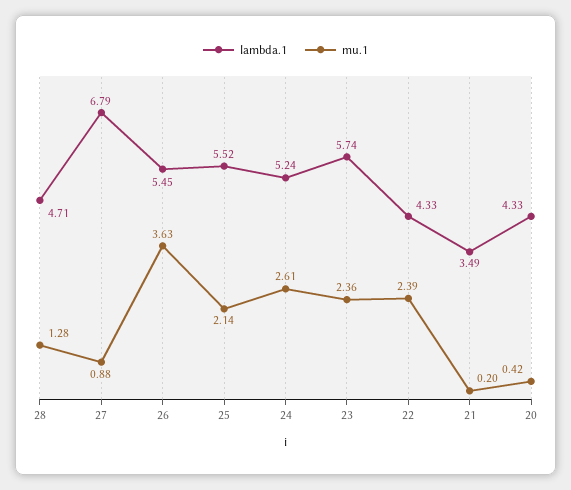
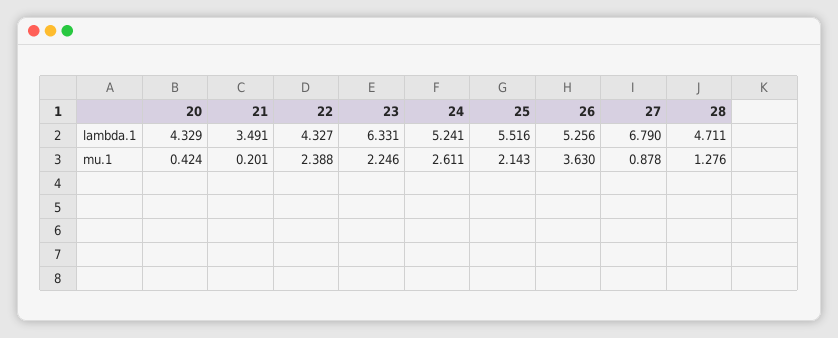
  {
    "lambda.1": {
      "28": 4.711,
      "27": 6.79,
-     "26": 5.45,
+     "26": 5.256,
      "25": 5.516,
      "24": 5.241,
-     "23": 5.74,
+     "23": 6.331,
      "22": 4.327,
      "21": 3.491,
      "20": 4.329
    },
    "mu.1": {
      "28": 1.276,
      "27": 0.878,
      "26": 3.63,
      "25": 2.143,
      "24": 2.611,
-     "23": 2.36,
+     "23": 2.246,
      "22": 2.388,
      "21": 0.201,
      "20": 0.424
    }
  }

